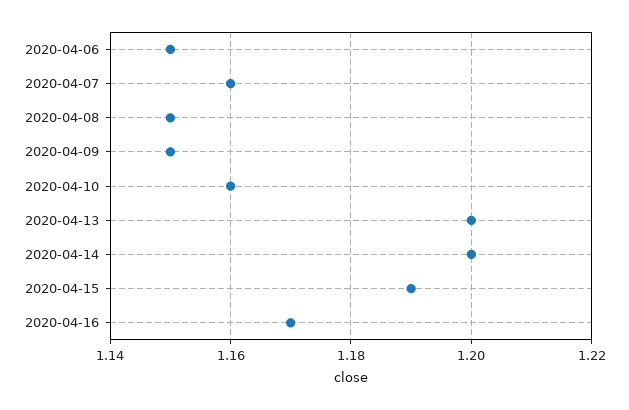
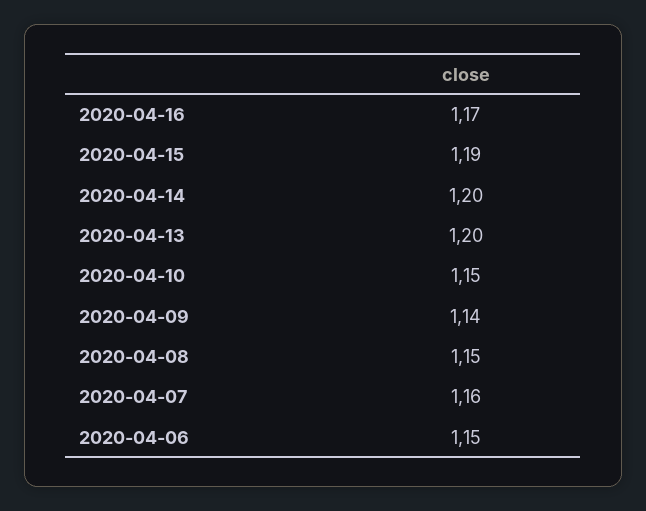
  {
    "2020-04-06": 1.15,
    "2020-04-07": 1.16,
    "2020-04-08": 1.15,
-   "2020-04-09": 1.15,
+   "2020-04-09": 1.14,
-   "2020-04-10": 1.16,
+   "2020-04-10": 1.15,
    "2020-04-13": 1.2,
    "2020-04-14": 1.2,
    "2020-04-15": 1.19,
    "2020-04-16": 1.17
  }

